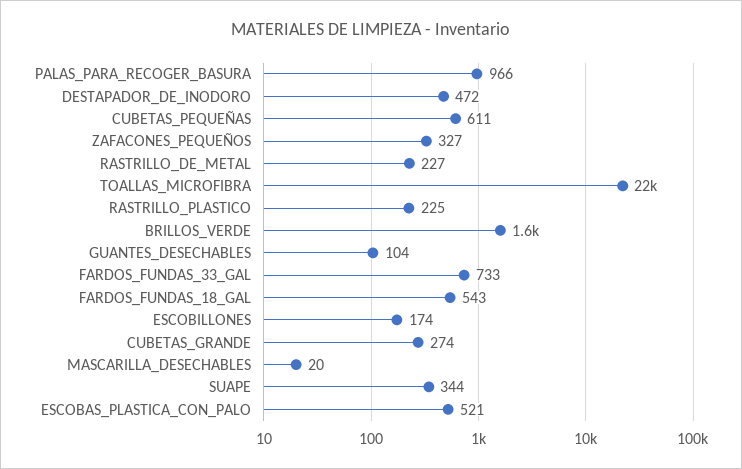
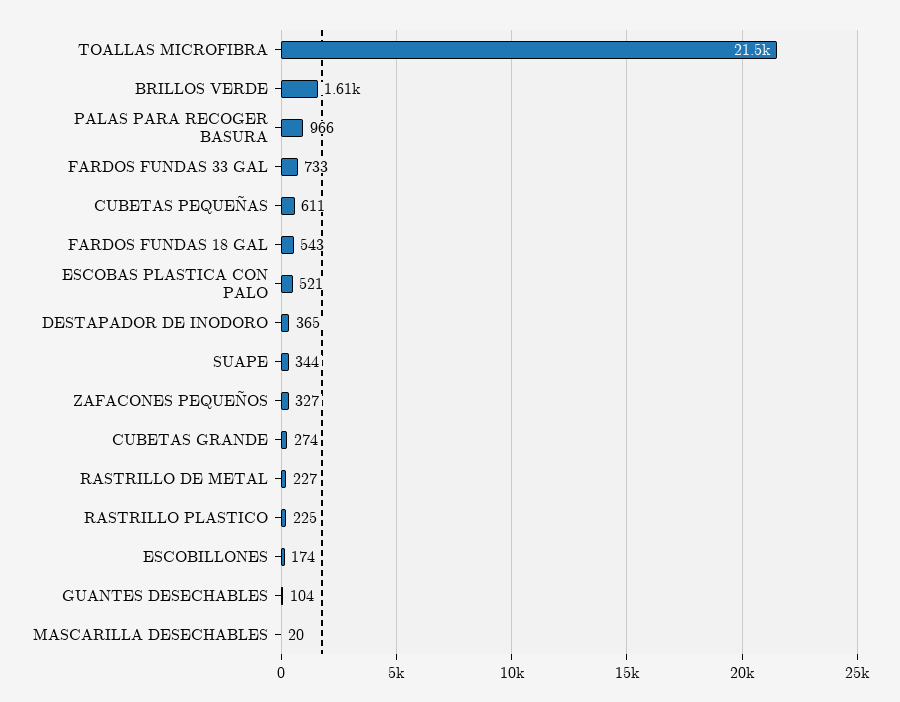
  {
    "PALAS_PARA_RECOGER_BASURA": 966,
-   "DESTAPADOR_DE_INODORO": 472,
+   "DESTAPADOR_DE_INODORO": 365,
    "CUBETAS_PEQUEÑAS": 611,
    "ZAFACONES_PEQUEÑOS": 327,
    "RASTRILLO_DE_METAL": 227,
    "TOALLAS_MICROFIBRA": 21500,
    "RASTRILLO_PLASTICO": 225,
    "BRILLOS_VERDE": 1610,
    "GUANTES_DESECHABLES": 104,
    "FARDOS_FUNDAS_33_GAL": 733,
    "FARDOS_FUNDAS_18_GAL": 543,
    "ESCOBILLONES": 174,
    "CUBETAS_GRANDE": 274,
    "MASCARILLA_DESECHABLES": 20,
    "SUAPE": 344,
    "ESCOBAS_PLASTICA_CON_PALO": 521
  }

